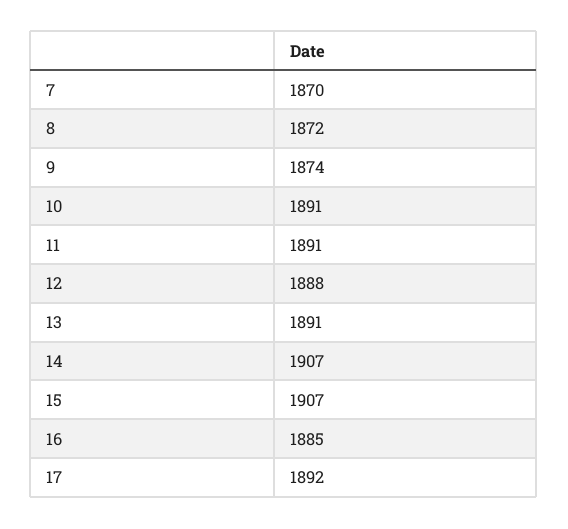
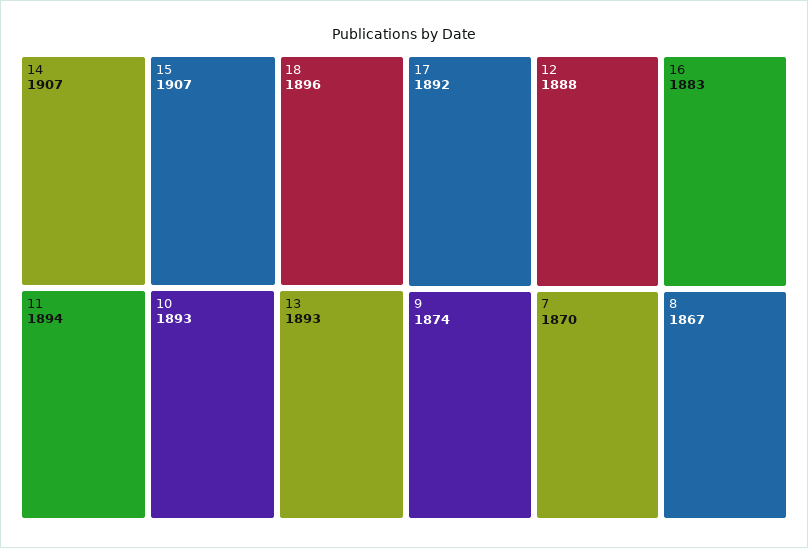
  {
    "7": 1870,
-   "8": 1872,
+   "8": 1867,
    "9": 1874,
-   "10": 1891,
+   "10": 1893,
-   "11": 1891,
+   "11": 1894,
    "12": 1888,
-   "13": 1891,
+   "13": 1893,
    "14": 1907,
    "15": 1907,
-   "16": 1885,
+   "16": 1883,
-   "17": 1892
+   "17": 1892,
+   "18": 1896
  }

